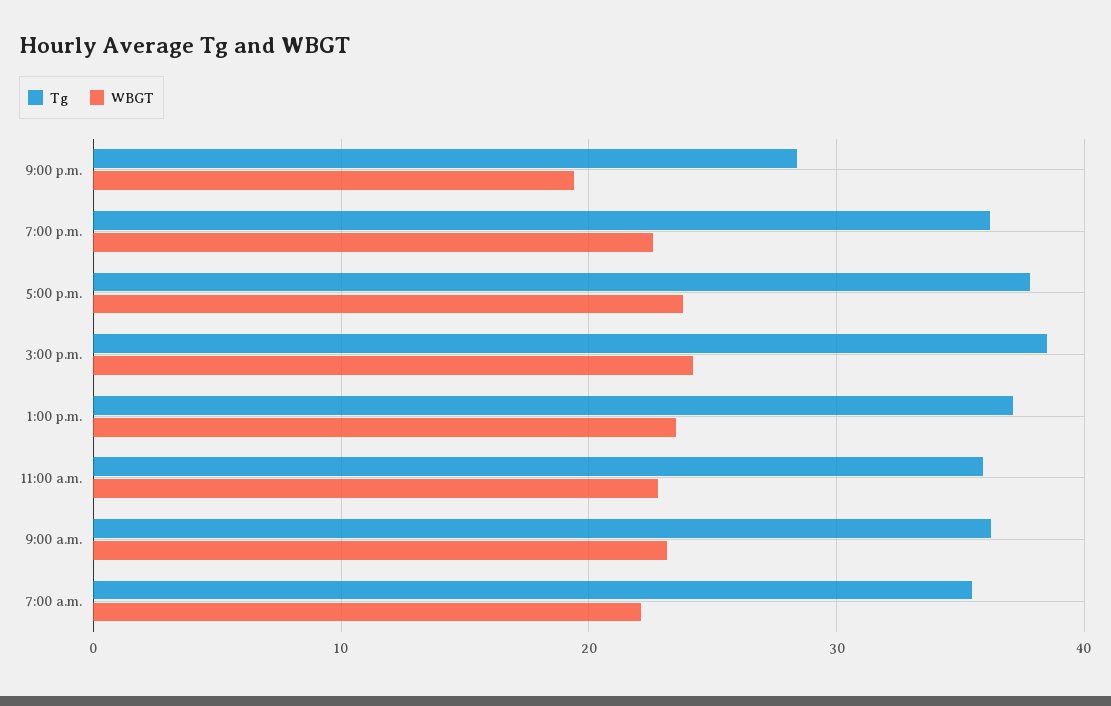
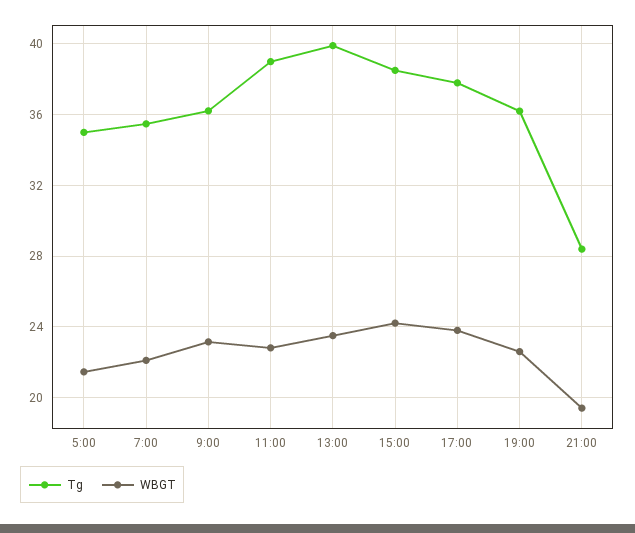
  {
    "Tg": {
      "9:00 p.m.": 28.5,
      "7:00 p.m.": 36,
      "5:00 p.m.": 38,
      "3:00 p.m.": 38.5,
-     "1:00 p.m.": 37,
+     "1:00 p.m.": 40,
-     "11:00 a.m.": 36,
+     "11:00 a.m.": 39,
      "9:00 a.m.": 36,
-     "7:00 a.m.": 35.5
+     "7:00 a.m.": 35.5,
+     "5:00": 35
    },
    "WBGT": {
      "9:00 p.m.": 19.5,
      "7:00 p.m.": 22.5,
      "5:00 p.m.": 24,
      "3:00 p.m.": 24,
      "1:00 p.m.": 23.5,
      "11:00 a.m.": 23,
      "9:00 a.m.": 23,
-     "7:00 a.m.": 22
+     "7:00 a.m.": 22,
+     "5:00": 21.5
    }
  }

